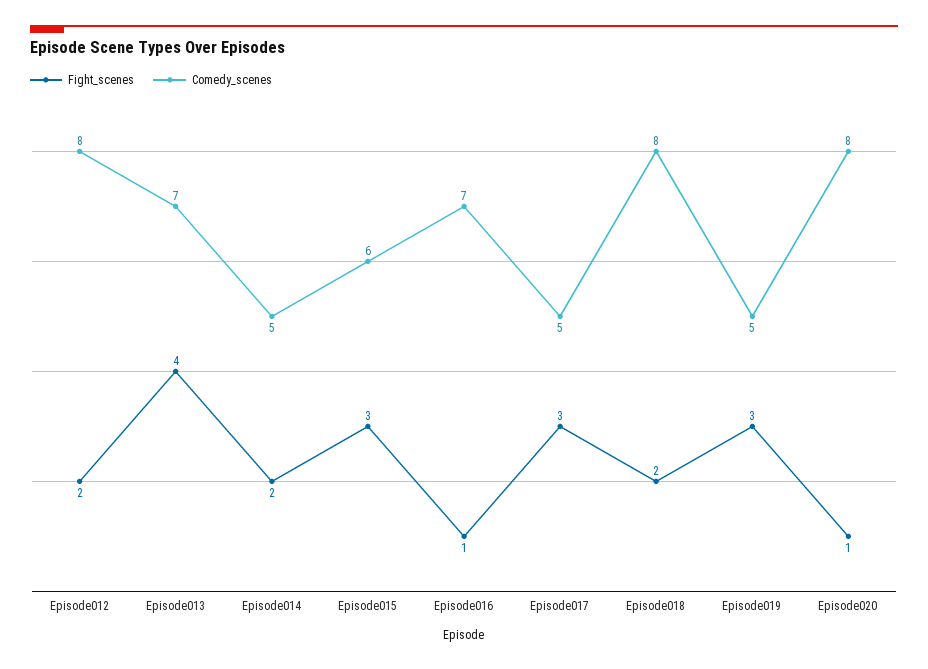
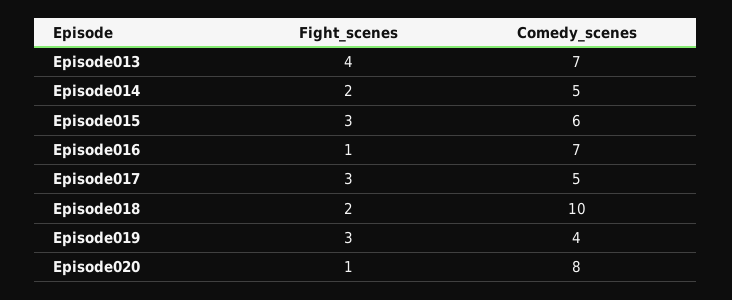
  {
    "Fight_scenes": {
-     "Episode012": 2,
      "Episode013": 4,
      "Episode014": 2,
      "Episode015": 3,
      "Episode016": 1,
      "Episode017": 3,
      "Episode018": 2,
      "Episode019": 3,
      "Episode020": 1
    },
    "Comedy_scenes": {
-     "Episode012": 8,
      "Episode013": 7,
      "Episode014": 5,
      "Episode015": 6,
      "Episode016": 7,
      "Episode017": 5,
-     "Episode018": 8,
+     "Episode018": 10,
-     "Episode019": 5,
+     "Episode019": 4,
      "Episode020": 8
    }
  }

